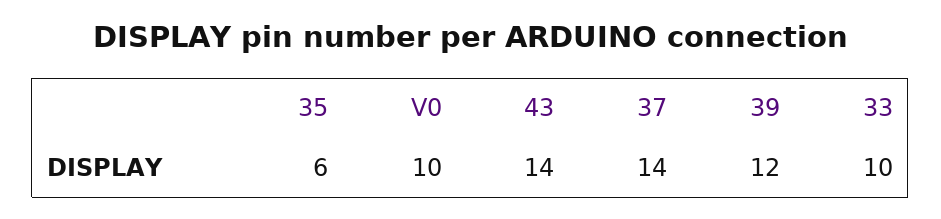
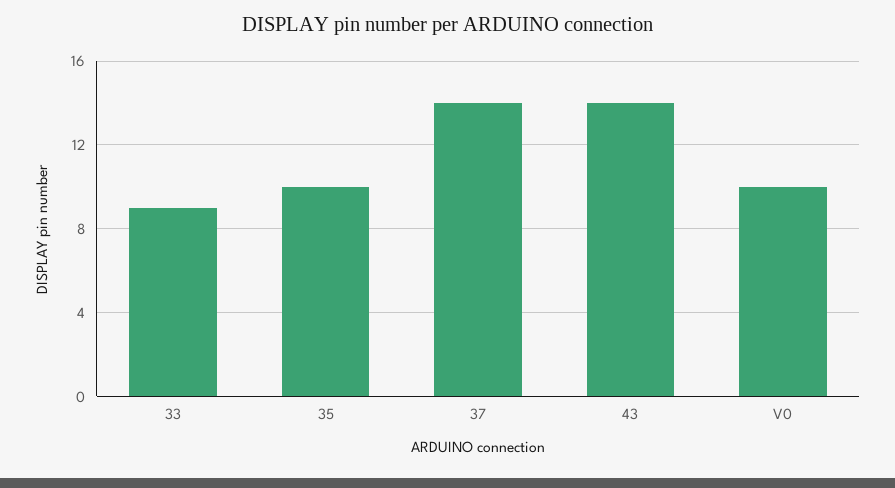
  {
-   "35": 6,
+   "35": 10,
    "V0": 10,
    "43": 14,
    "37": 14,
-   "39": 12,
-   "33": 10
+   "33": 9
  }

